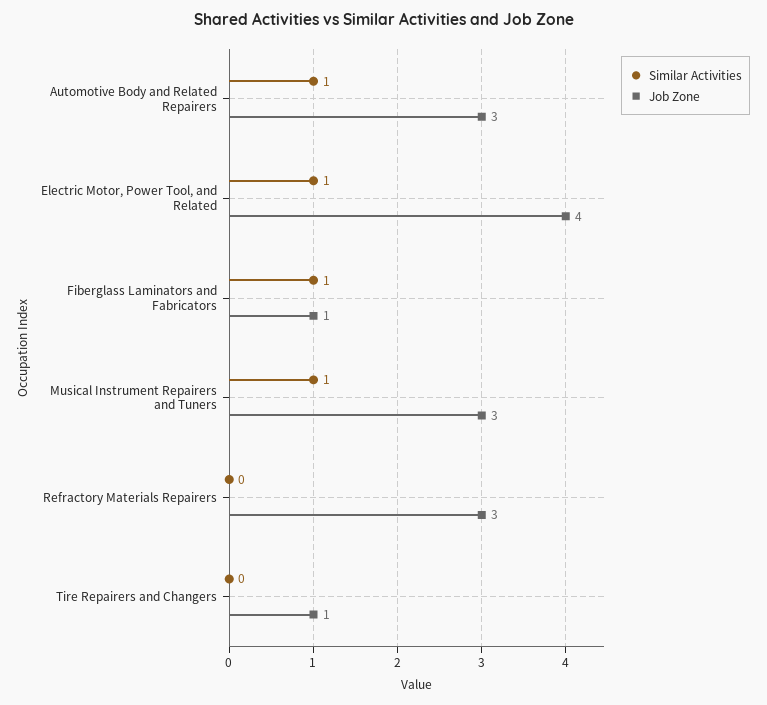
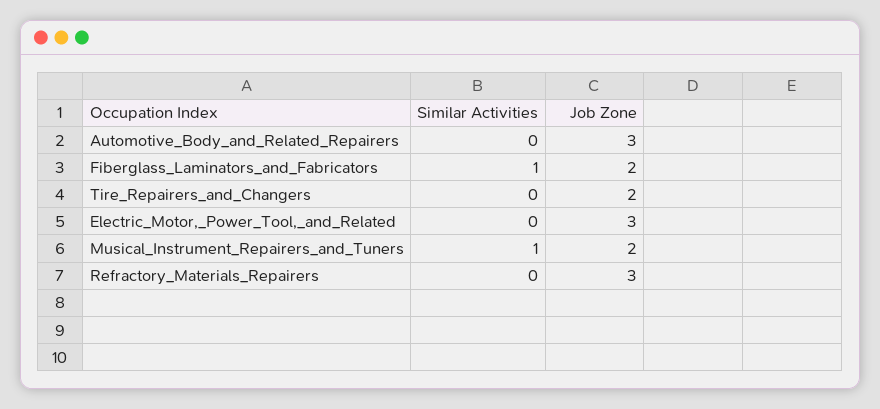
  {
    "Similar Activities": {
-     "Automotive Body and Related Repairers": 1,
+     "Automotive Body and Related Repairers": 0,
-     "Electric Motor, Power Tool, and Related": 1,
+     "Electric Motor, Power Tool, and Related": 0,
      "Fiberglass Laminators and Fabricators": 1,
      "Musical Instrument Repairers and Tuners": 1,
      "Refractory Materials Repairers": 0,
      "Tire Repairers and Changers": 0
    },
    "Job Zone": {
      "Automotive Body and Related Repairers": 3,
-     "Electric Motor, Power Tool, and Related": 4,
+     "Electric Motor, Power Tool, and Related": 3,
-     "Fiberglass Laminators and Fabricators": 1,
+     "Fiberglass Laminators and Fabricators": 2,
-     "Musical Instrument Repairers and Tuners": 3,
+     "Musical Instrument Repairers and Tuners": 2,
      "Refractory Materials Repairers": 3,
-     "Tire Repairers and Changers": 1
+     "Tire Repairers and Changers": 2
    }
  }

